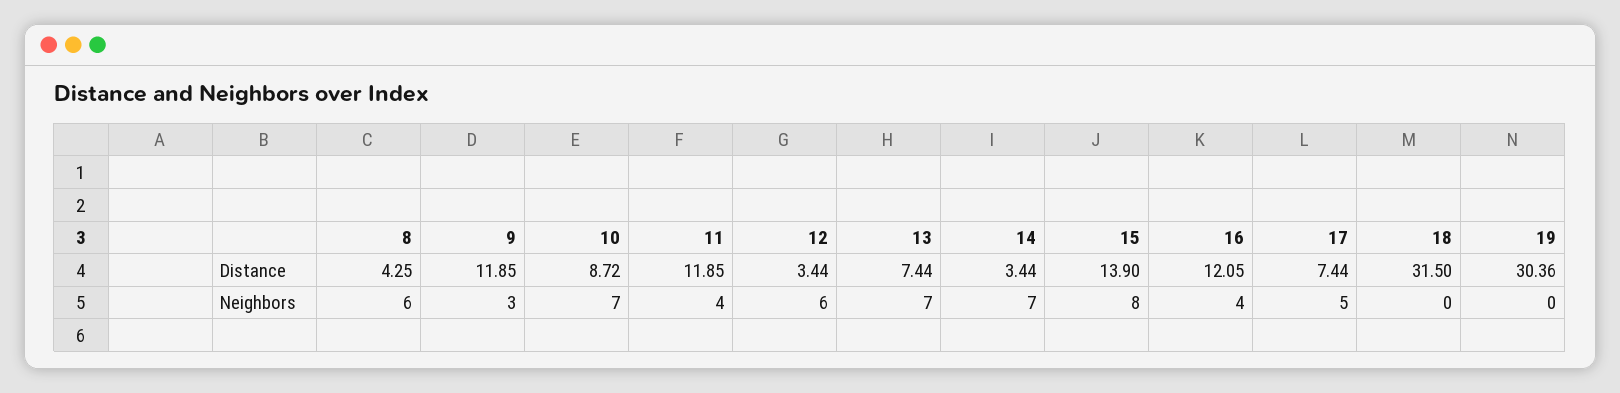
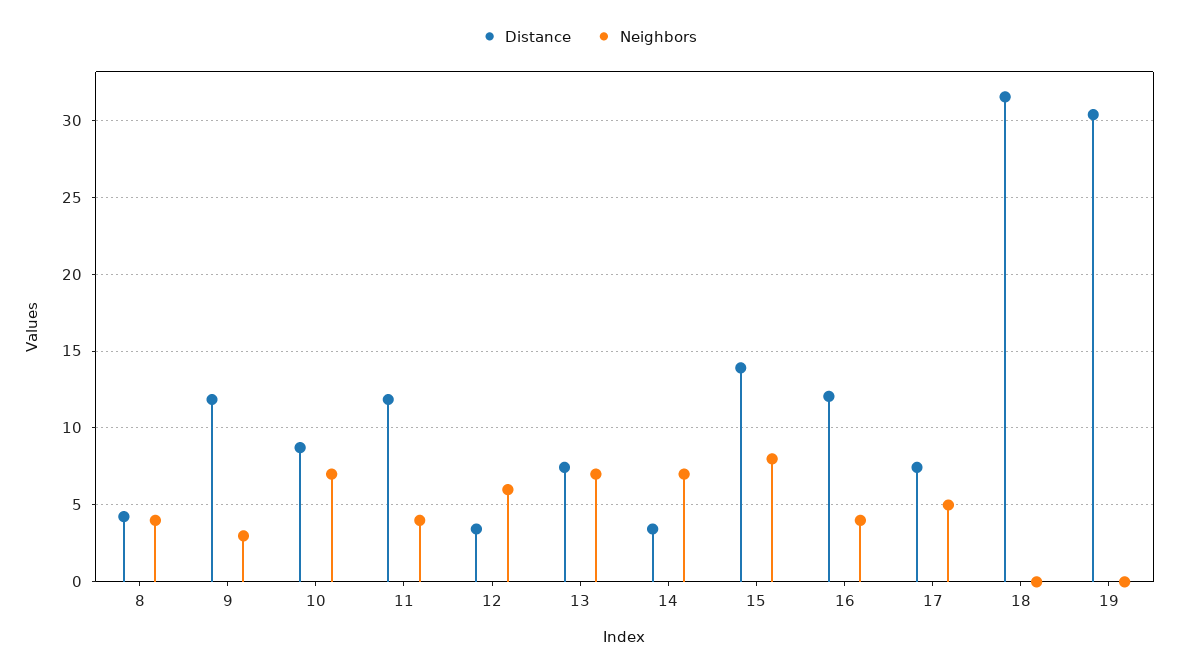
  {
    "Distance": {
      "8": 4.25,
      "9": 11.85,
      "10": 8.72,
      "11": 11.85,
      "12": 3.44,
      "13": 7.44,
      "14": 3.44,
      "15": 13.9,
      "16": 12.05,
      "17": 7.44,
      "18": 31.5,
      "19": 30.36
    },
    "Neighbors": {
-     "8": 6,
+     "8": 4,
      "9": 3,
      "10": 7,
      "11": 4,
      "12": 6,
      "13": 7,
      "14": 7,
      "15": 8,
      "16": 4,
      "17": 5,
      "18": 0,
      "19": 0
    }
  }

